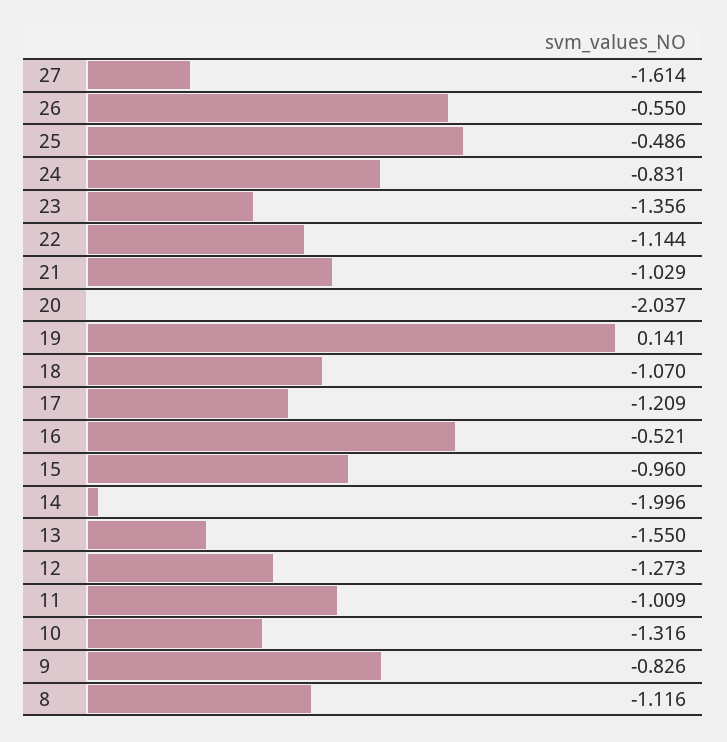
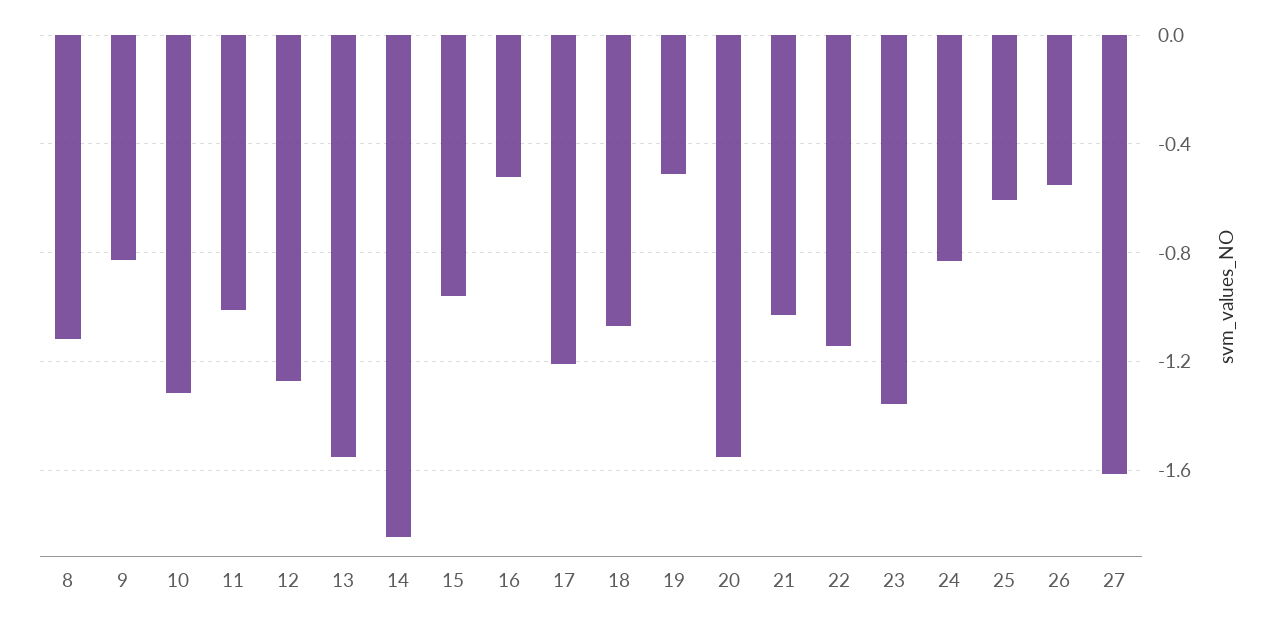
  {
    "27": -1.614,
    "26": -0.55,
-   "25": -0.486,
+   "25": -0.6,
    "24": -0.831,
    "23": -1.356,
    "22": -1.144,
    "21": -1.029,
-   "20": -2.037,
+   "20": -1.55,
-   "19": 0.141,
+   "19": -0.5,
    "18": -1.07,
    "17": -1.209,
    "16": -0.521,
    "15": -0.96,
-   "14": -1.996,
+   "14": -1.85,
    "13": -1.55,
    "12": -1.273,
    "11": -1.009,
    "10": -1.316,
    "9": -0.826,
    "8": -1.116
  }

